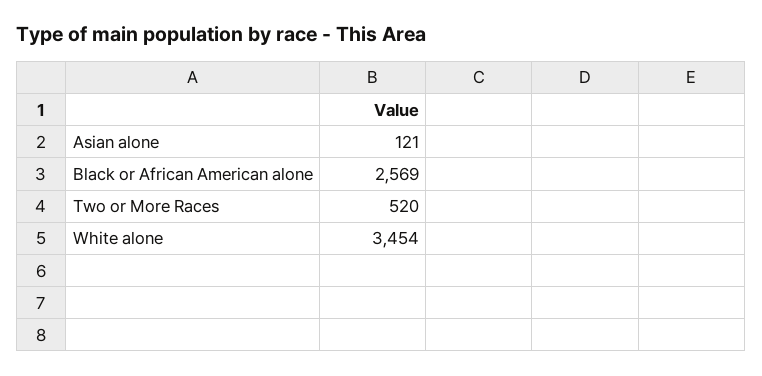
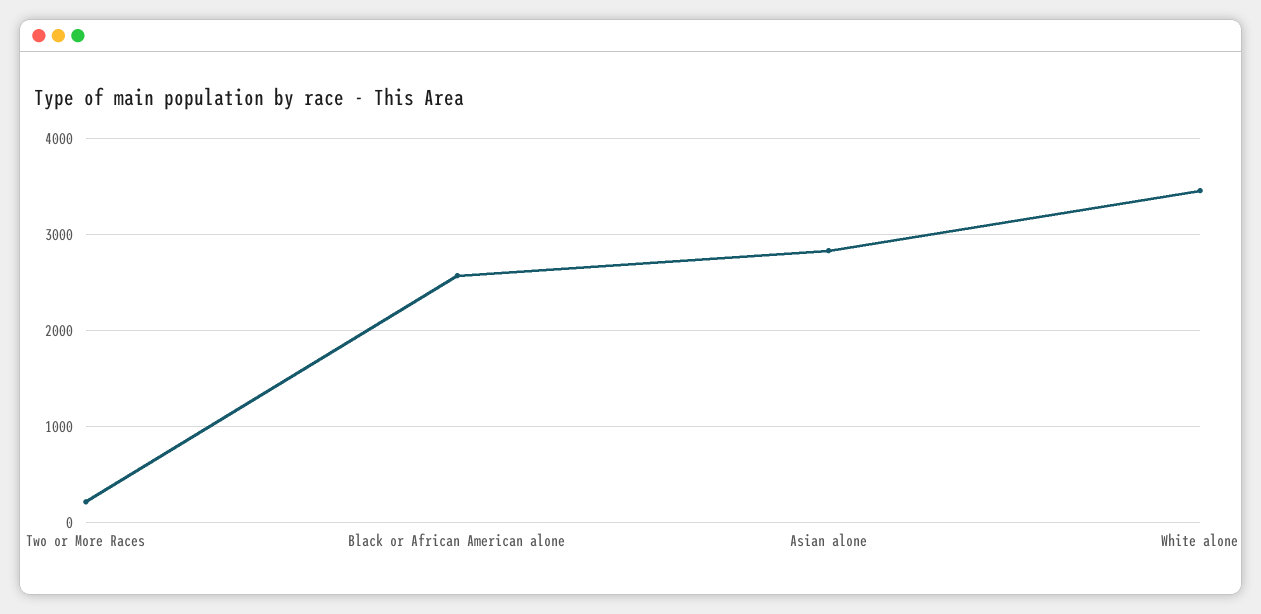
  {
-   "Asian alone": 121,
+   "Asian alone": 2800,
    "Black or African American alone": 2569,
-   "Two or More Races": 520,
+   "Two or More Races": 200,
    "White alone": 3454
  }

